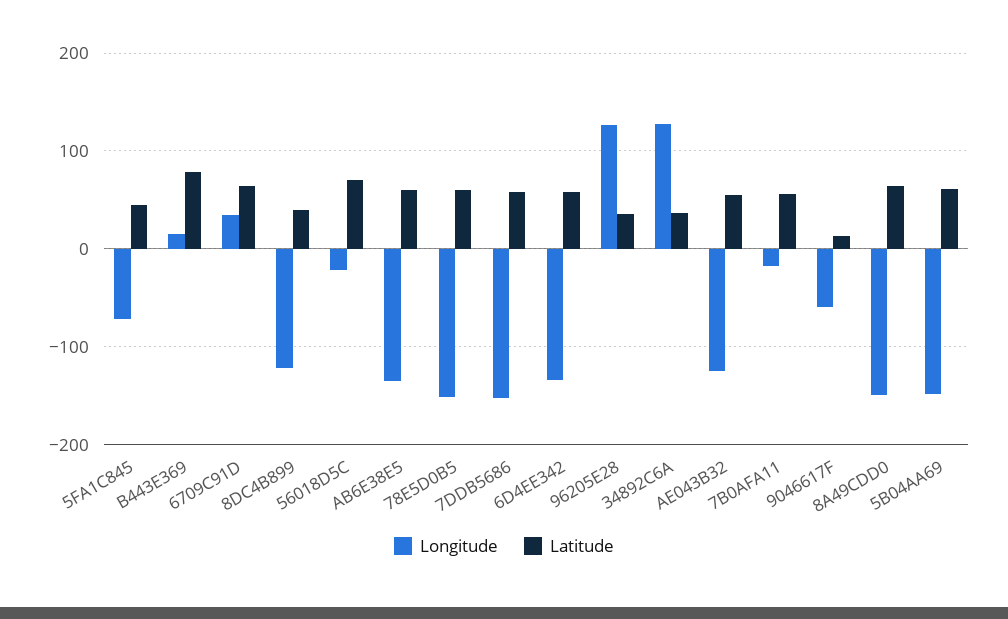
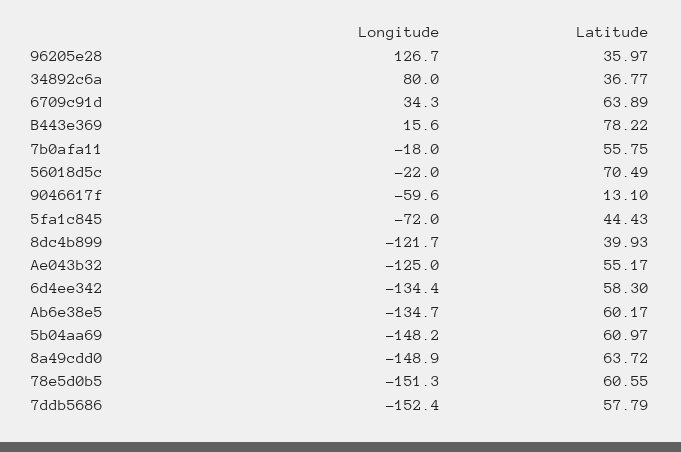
  {
    "Longitude": {
      "5FA1C845": -72,
      "B443E369": 15.6,
      "6709C91D": 34.3,
      "8DC4B899": -121.7,
      "56018D5C": -22,
      "AB6E38E5": -134.7,
      "78E5D0B5": -151.3,
      "7DDB5686": -152.4,
      "6D4EE342": -134.4,
      "96205E28": 126.7,
-     "34892C6A": 130,
+     "34892C6A": 80,
      "AE043B32": -125,
      "7B0AFA11": -18,
      "9046617F": -59.6,
      "8A49CDD0": -148.9,
      "5B04AA69": -148.2
    },
    "Latitude": {
      "5FA1C845": 44.43,
      "B443E369": 78.22,
      "6709C91D": 63.89,
      "8DC4B899": 39.93,
      "56018D5C": 70.49,
      "AB6E38E5": 60.17,
      "78E5D0B5": 60.55,
      "7DDB5686": 57.79,
      "6D4EE342": 58.3,
      "96205E28": 35.97,
      "34892C6A": 36.77,
      "AE043B32": 55.17,
      "7B0AFA11": 55.75,
      "9046617F": 13.1,
      "8A49CDD0": 63.72,
      "5B04AA69": 60.97
    }
  }

